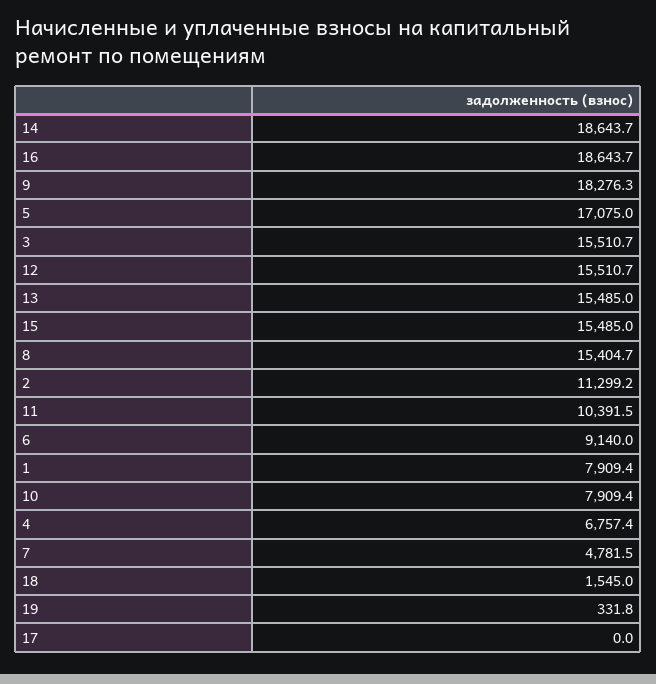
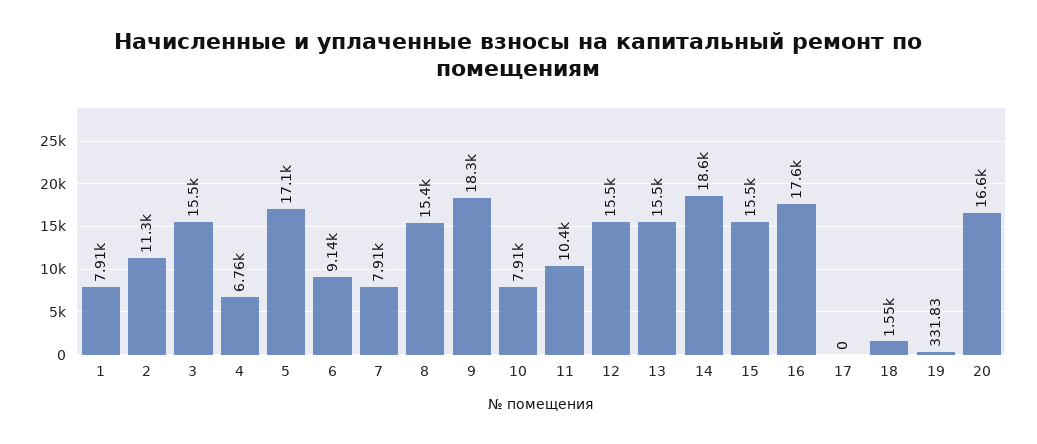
  {
    "14": 18643.7,
-   "16": 18643.7,
+   "16": 17600,
    "9": 18276.3,
    "5": 17075,
    "3": 15510.7,
    "12": 15510.7,
    "13": 15485,
    "15": 15485,
    "8": 15404.7,
    "2": 11299.2,
    "11": 10391.5,
    "6": 9140,
    "1": 7909.4,
    "10": 7909.4,
    "4": 6757.4,
-   "7": 4781.5,
+   "7": 7910,
    "18": 1545,
    "19": 331.83,
-   "17": 0
+   "17": 0,
+   "20": 16600
  }

